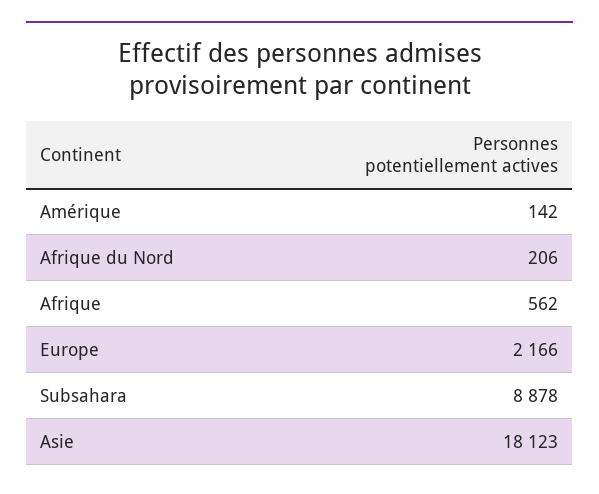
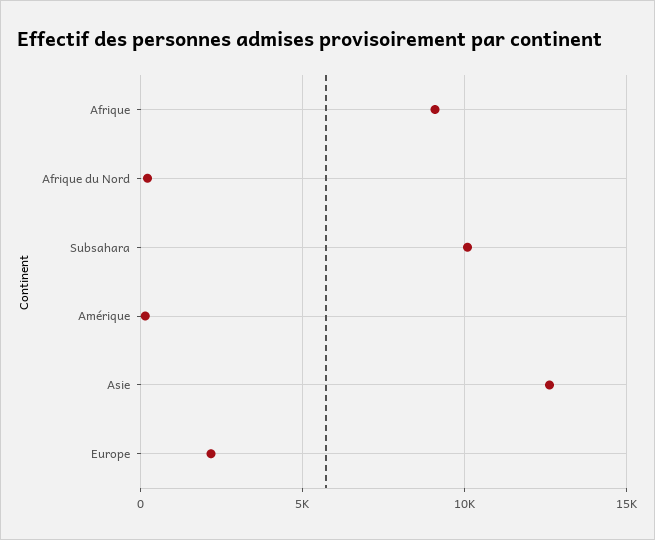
  {
    "Amérique": 142,
    "Afrique du Nord": 206,
-   "Afrique": 562,
+   "Afrique": 9000,
    "Europe": 2166,
-   "Subsahara": 8878,
+   "Subsahara": 10000,
-   "Asie": 18123
+   "Asie": 12500
  }

